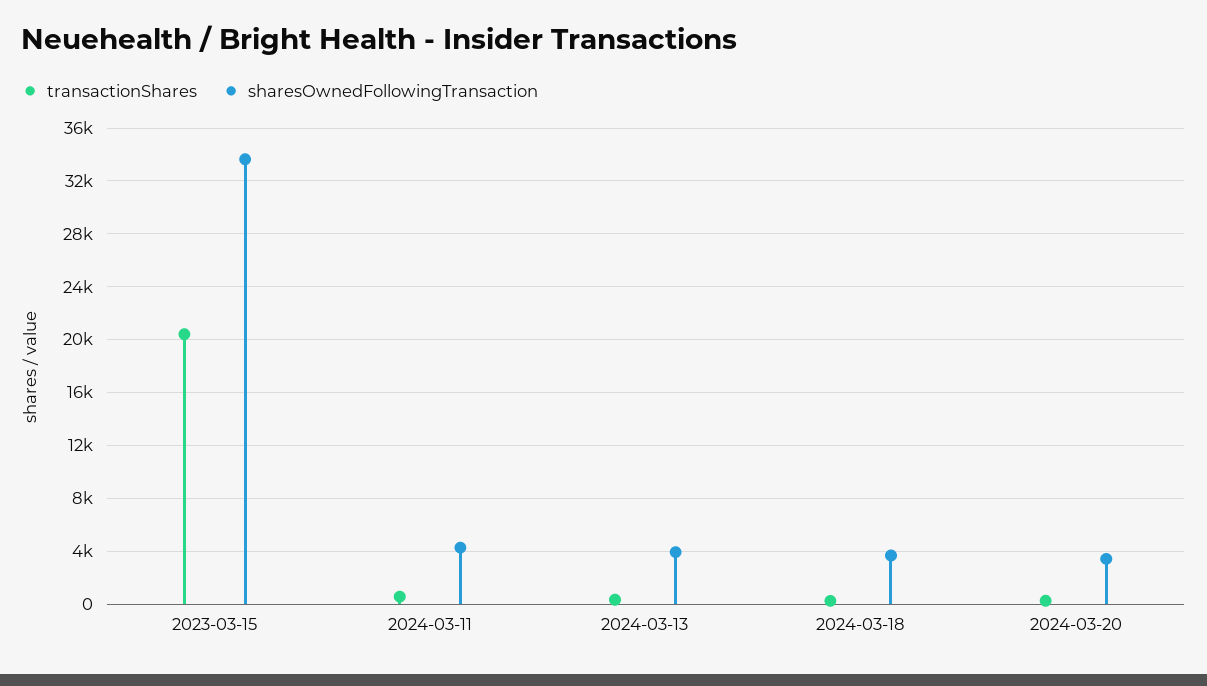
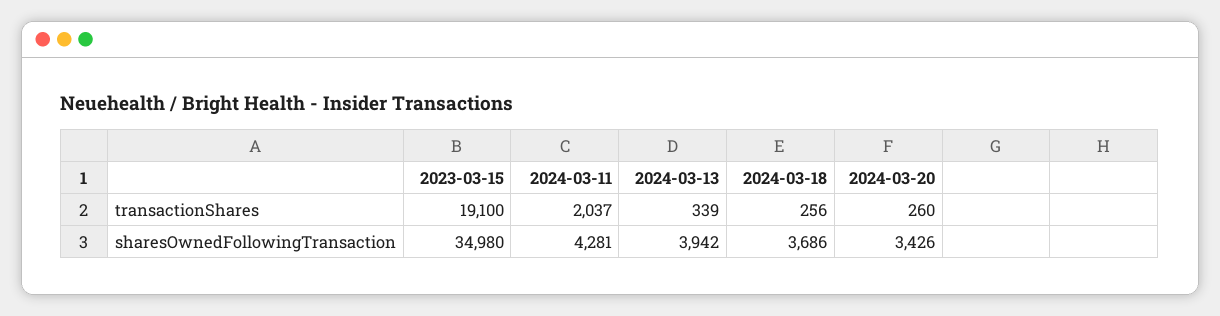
  {
    "transactionShares": {
-     "2023-03-15": 20500,
+     "2023-03-15": 19100,
-     "2024-03-11": 500,
+     "2024-03-11": 2037,
      "2024-03-13": 339,
      "2024-03-18": 256,
      "2024-03-20": 260
    },
    "sharesOwnedFollowingTransaction": {
-     "2023-03-15": 33500,
+     "2023-03-15": 34980,
      "2024-03-11": 4281,
      "2024-03-13": 3942,
      "2024-03-18": 3686,
      "2024-03-20": 3426
    }
  }

